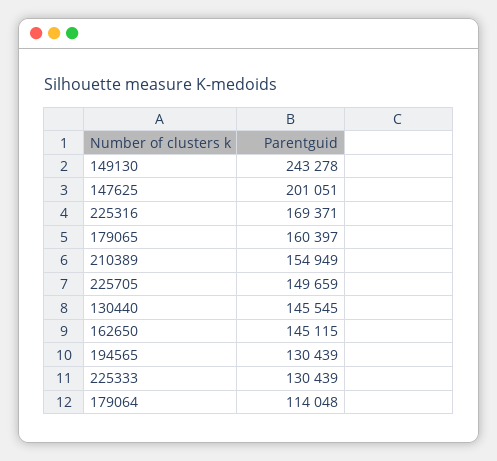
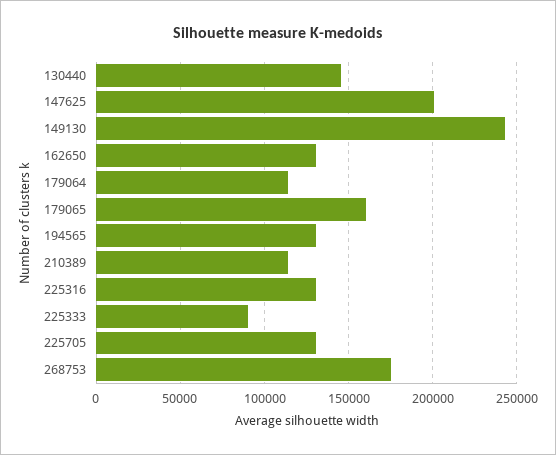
  {
    "149130": 243278,
    "147625": 201051,
-   "225316": 169371,
+   "225316": 130000,
    "179065": 160397,
-   "210389": 154949,
+   "210389": 115000,
-   "225705": 149659,
+   "225705": 130000,
    "130440": 145545,
-   "162650": 145115,
+   "162650": 130000,
    "194565": 130439,
-   "225333": 130439,
+   "225333": 90000,
-   "179064": 114048
+   "179064": 114048,
+   "268753": 175000
  }

